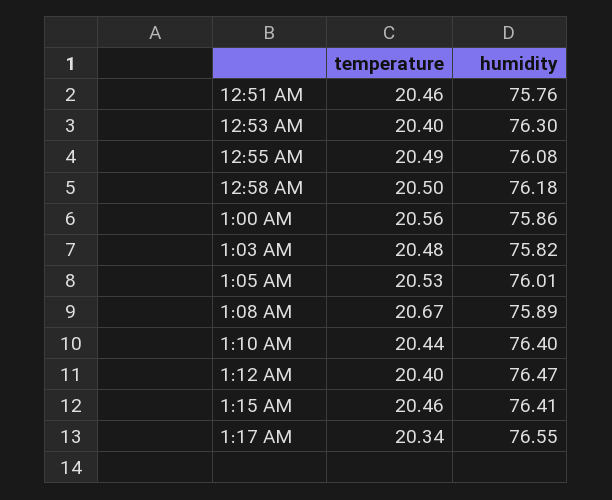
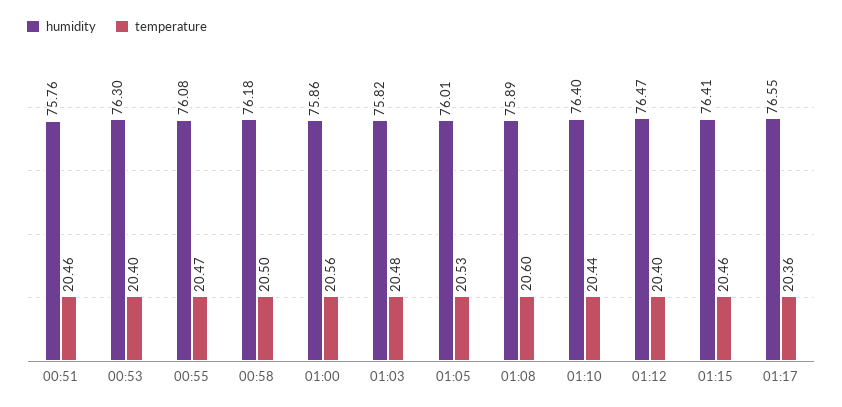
  {
    "temperature": {
      "12:51 AM": 20.46,
      "12:53 AM": 20.4,
-     "12:55 AM": 20.49,
+     "12:55 AM": 20.47,
      "12:58 AM": 20.5,
      "1:00 AM": 20.56,
      "1:03 AM": 20.48,
      "1:05 AM": 20.53,
-     "1:08 AM": 20.67,
+     "1:08 AM": 20.6,
      "1:10 AM": 20.44,
      "1:12 AM": 20.4,
      "1:15 AM": 20.46,
-     "1:17 AM": 20.34
+     "1:17 AM": 20.36
    },
    "humidity": {
      "12:51 AM": 75.76,
      "12:53 AM": 76.3,
      "12:55 AM": 76.08,
      "12:58 AM": 76.18,
      "1:00 AM": 75.86,
      "1:03 AM": 75.82,
      "1:05 AM": 76.01,
      "1:08 AM": 75.89,
      "1:10 AM": 76.4,
      "1:12 AM": 76.47,
      "1:15 AM": 76.41,
      "1:17 AM": 76.55
    }
  }

